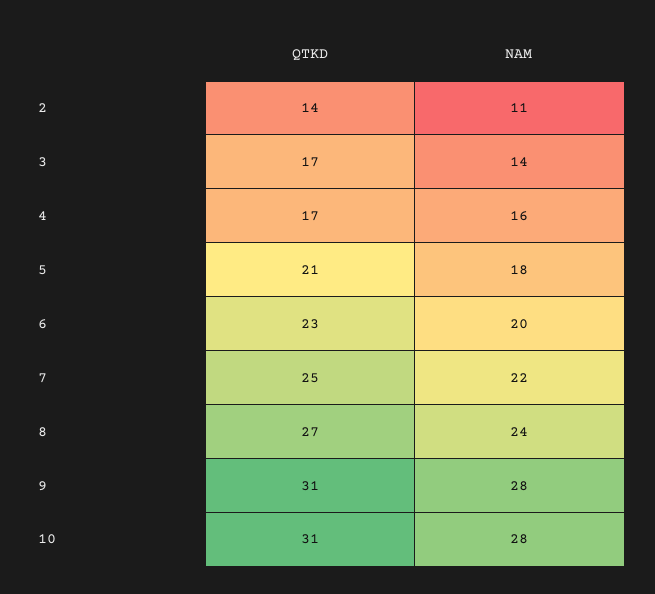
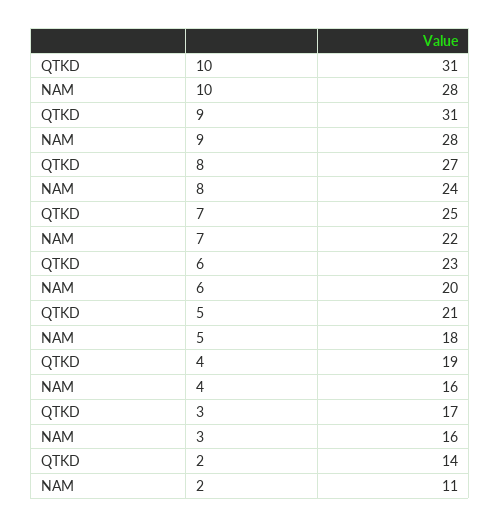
  {
    "QTKD": {
      "2": 14,
      "3": 17,
-     "4": 17,
+     "4": 19,
      "5": 21,
      "6": 23,
      "7": 25,
      "8": 27,
      "9": 31,
      "10": 31
    },
    "NAM": {
      "2": 11,
-     "3": 14,
+     "3": 16,
      "4": 16,
      "5": 18,
      "6": 20,
      "7": 22,
      "8": 24,
      "9": 28,
      "10": 28
    }
  }

